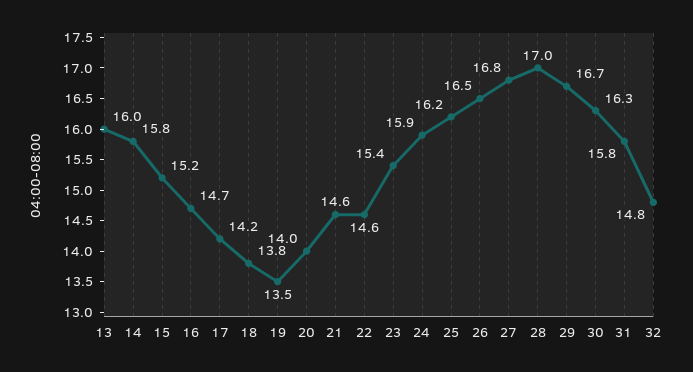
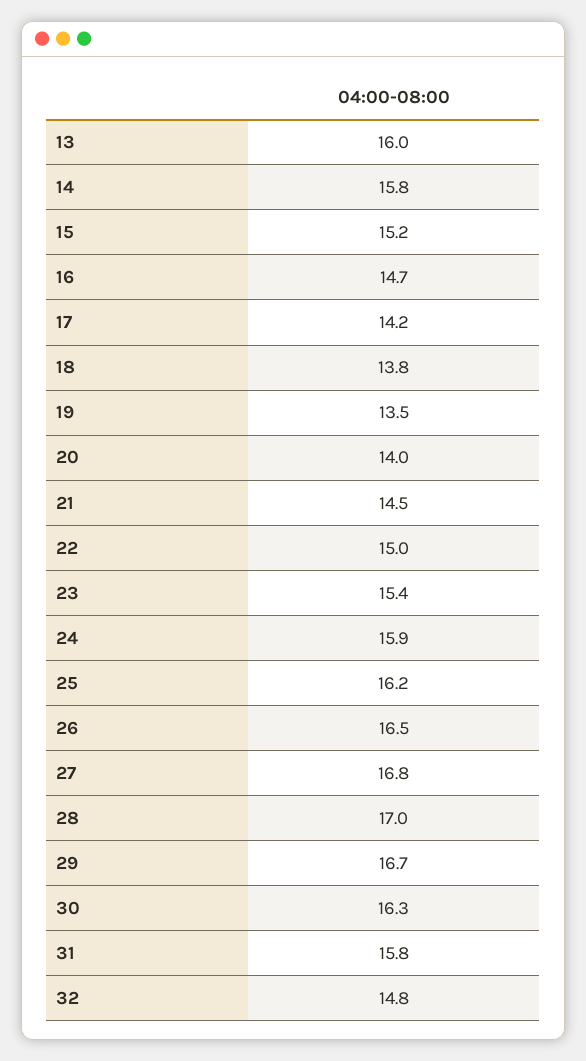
  {
    "13": 16,
    "14": 15.8,
    "15": 15.2,
    "16": 14.7,
    "17": 14.2,
    "18": 13.8,
    "19": 13.5,
    "20": 14,
-   "21": 14.6,
+   "21": 14.5,
-   "22": 14.6,
+   "22": 15,
    "23": 15.4,
    "24": 15.9,
    "25": 16.2,
    "26": 16.5,
    "27": 16.8,
    "28": 17,
    "29": 16.7,
    "30": 16.3,
    "31": 15.8,
    "32": 14.8
  }

